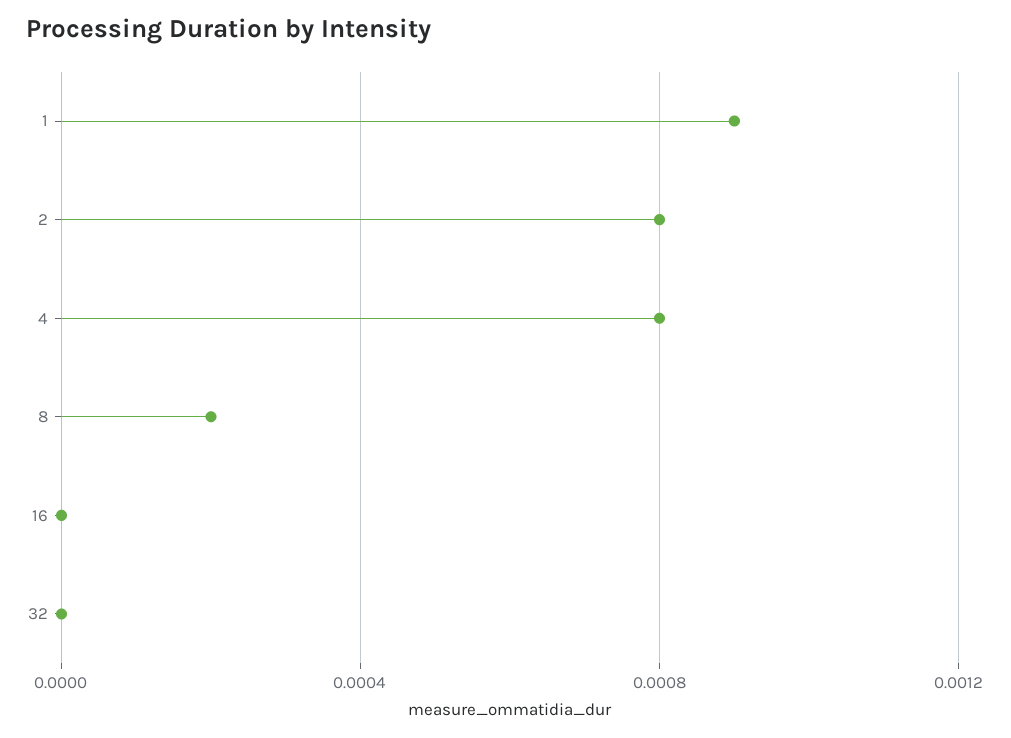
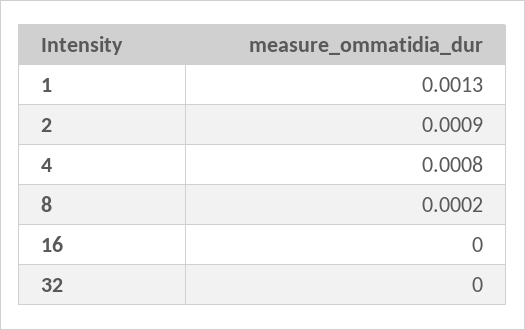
  {
-   "1": 0.0009,
+   "1": 0.0013,
-   "2": 0.0008,
+   "2": 0.0009,
    "4": 0.0008,
    "8": 0.0002,
    "16": 0,
    "32": 0
  }

